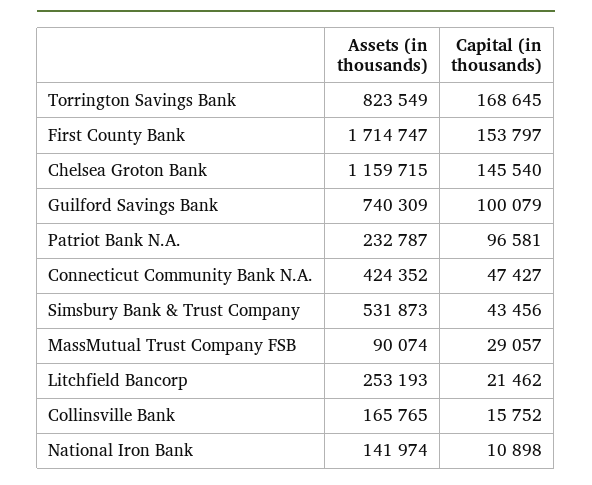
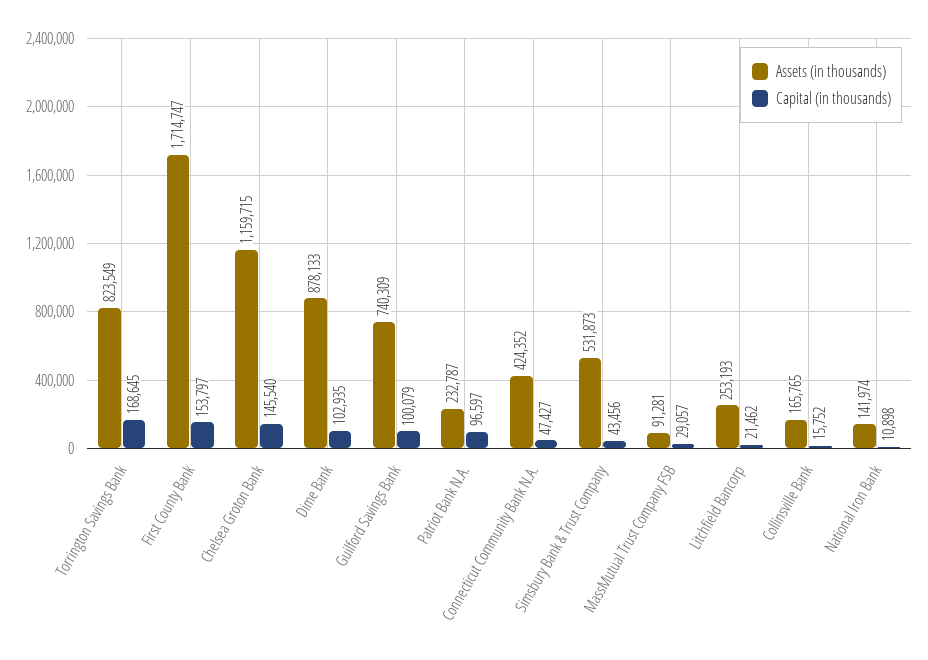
  {
    "Assets (in thousands)": {
      "Torrington Savings Bank": 823549,
      "First County Bank": 1714747,
      "Chelsea Groton Bank": 1159715,
      "Guilford Savings Bank": 740309,
      "Patriot Bank N.A.": 232787,
      "Connecticut Community Bank N.A.": 424352,
      "Simsbury Bank & Trust Company": 531873,
-     "MassMutual Trust Company FSB": 90074,
+     "MassMutual Trust Company FSB": 91281,
      "Litchfield Bancorp": 253193,
      "Collinsville Bank": 165765,
-     "National Iron Bank": 141974
+     "National Iron Bank": 141974,
+     "Dime Bank": 878133
    },
    "Capital (in thousands)": {
      "Torrington Savings Bank": 168645,
      "First County Bank": 153797,
      "Chelsea Groton Bank": 145540,
      "Guilford Savings Bank": 100079,
-     "Patriot Bank N.A.": 96581,
+     "Patriot Bank N.A.": 96597,
      "Connecticut Community Bank N.A.": 47427,
      "Simsbury Bank & Trust Company": 43456,
      "MassMutual Trust Company FSB": 29057,
      "Litchfield Bancorp": 21462,
      "Collinsville Bank": 15752,
-     "National Iron Bank": 10898
+     "National Iron Bank": 10898,
+     "Dime Bank": 102935
    }
  }

